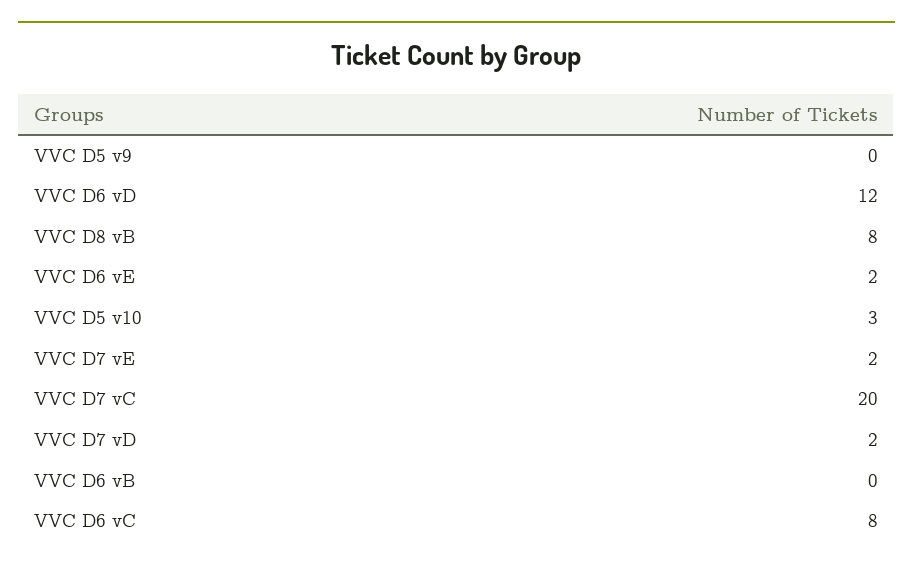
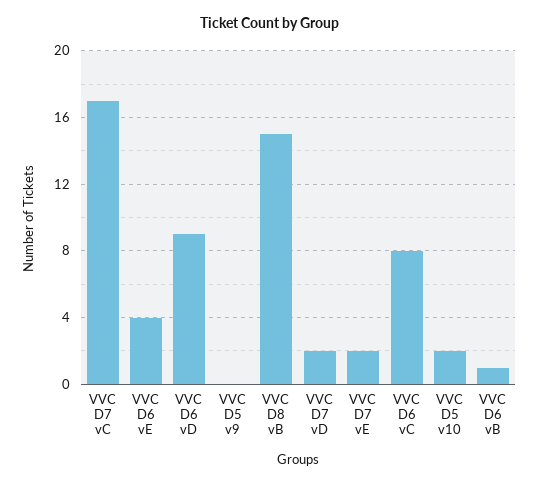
  {
    "VVC D5 v9": 0,
-   "VVC D6 vD": 12,
+   "VVC D6 vD": 9,
-   "VVC D8 vB": 8,
+   "VVC D8 vB": 15,
-   "VVC D6 vE": 2,
+   "VVC D6 vE": 4,
-   "VVC D5 v10": 3,
+   "VVC D5 v10": 2,
    "VVC D7 vE": 2,
-   "VVC D7 vC": 20,
+   "VVC D7 vC": 17,
    "VVC D7 vD": 2,
-   "VVC D6 vB": 0,
+   "VVC D6 vB": 1,
    "VVC D6 vC": 8
  }

